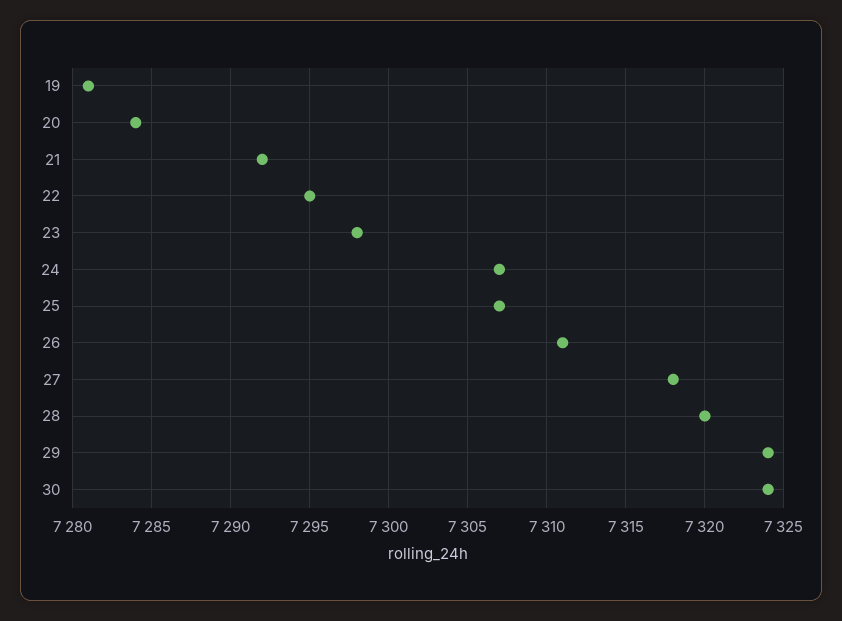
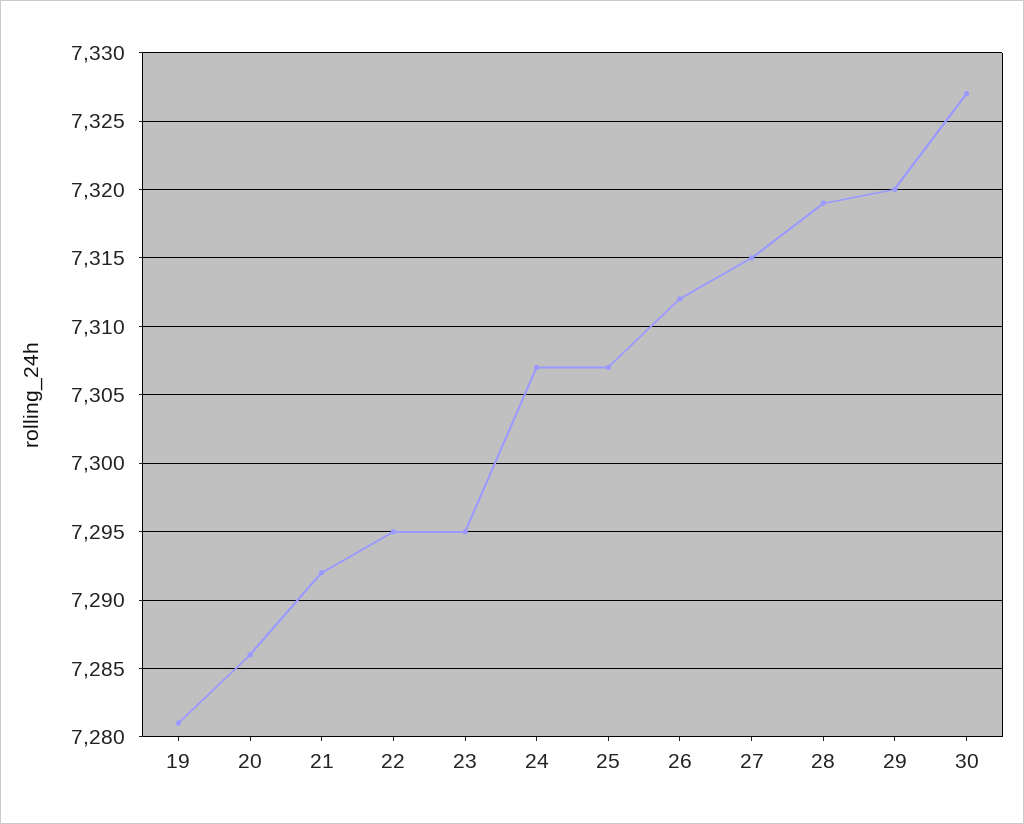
  {
    "19": 7281,
-   "20": 7284,
+   "20": 7286,
    "21": 7292,
    "22": 7295,
-   "23": 7298,
+   "23": 7295,
    "24": 7307,
    "25": 7307,
-   "26": 7311,
+   "26": 7312,
-   "27": 7318,
+   "27": 7315,
-   "28": 7320,
+   "28": 7319,
-   "29": 7324,
+   "29": 7320,
-   "30": 7324
+   "30": 7327
  }

